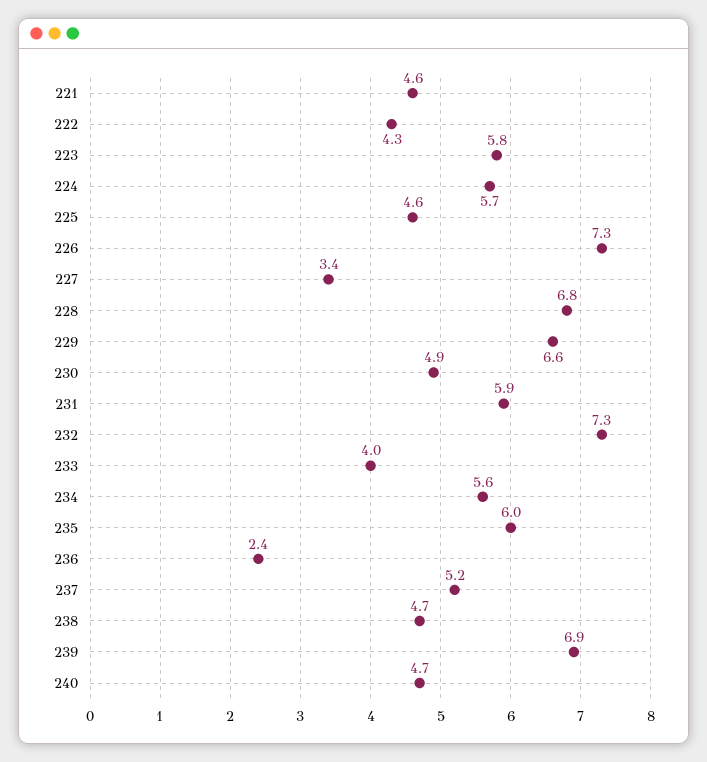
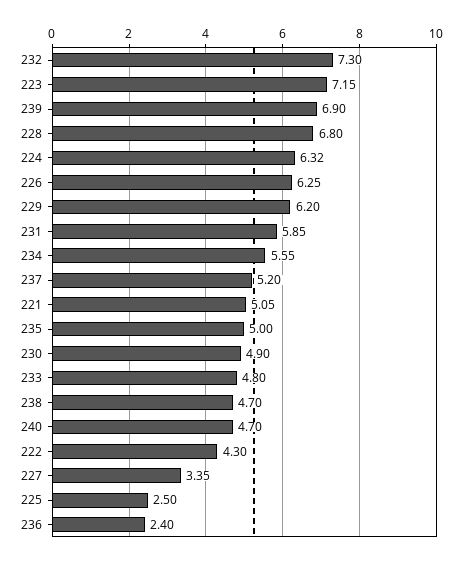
  {
-   "221": 4.6,
+   "221": 5.05,
    "222": 4.3,
-   "223": 5.8,
+   "223": 7.15,
-   "224": 5.7,
+   "224": 6.32,
-   "225": 4.6,
+   "225": 2.5,
-   "226": 7.3,
+   "226": 6.25,
    "227": 3.35,
    "228": 6.8,
-   "229": 6.6,
+   "229": 6.2,
    "230": 4.9,
    "231": 5.85,
    "232": 7.3,
-   "233": 4,
+   "233": 4.8,
    "234": 5.55,
-   "235": 6,
+   "235": 5,
    "236": 2.4,
    "237": 5.2,
    "238": 4.7,
    "239": 6.9,
    "240": 4.7
  }

